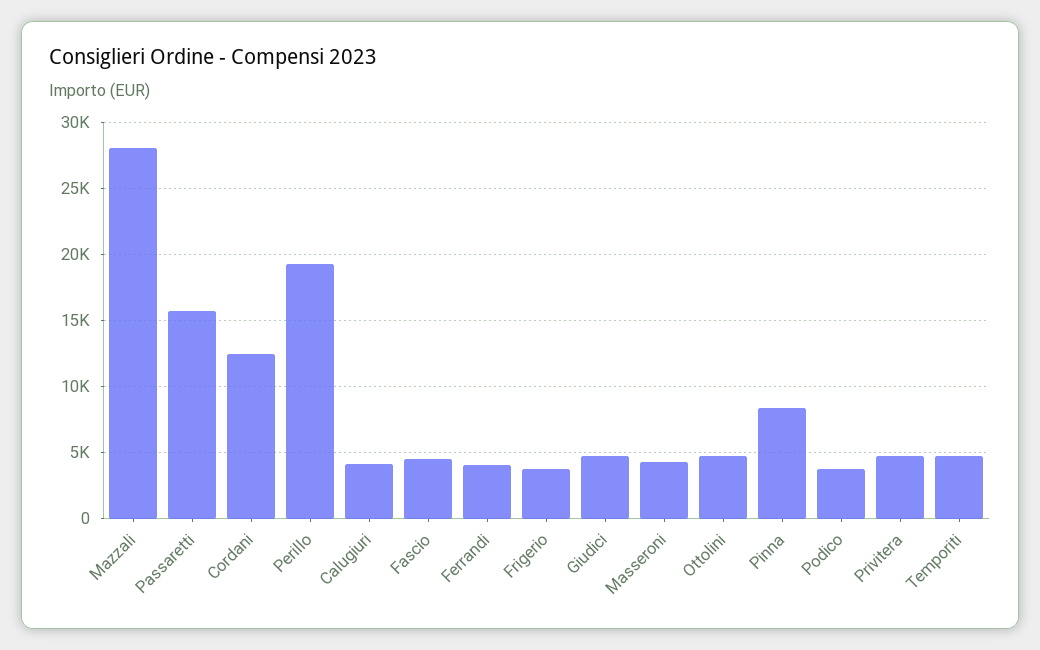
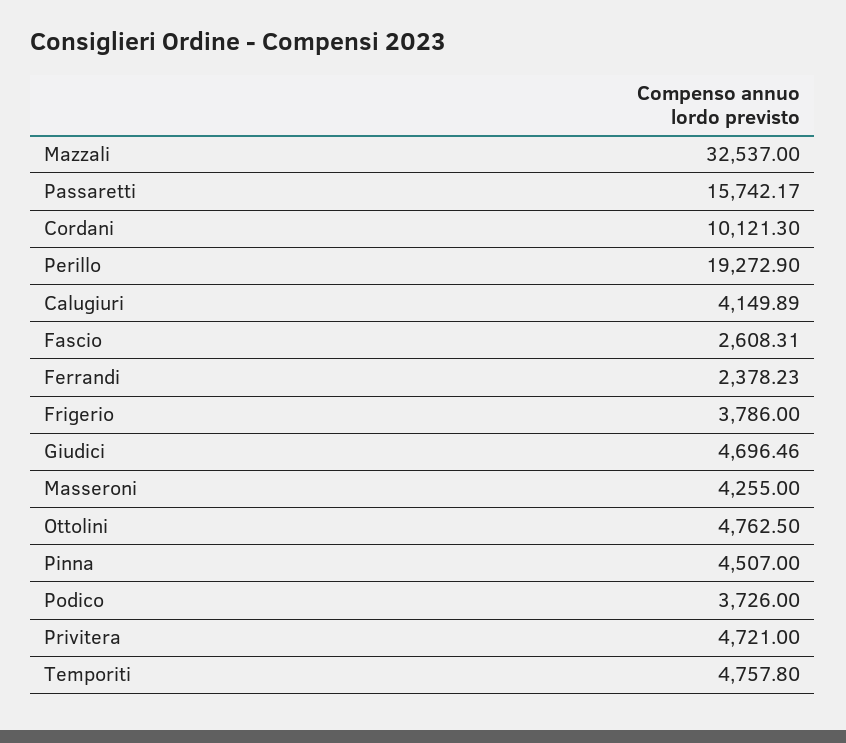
  {
-   "Mazzali": 28000,
+   "Mazzali": 32537,
    "Passaretti": 15742.17,
-   "Cordani": 12500,
+   "Cordani": 10121.3,
    "Perillo": 19272.9,
    "Calugiuri": 4149.89,
-   "Fascio": 4500,
+   "Fascio": 2608.31,
-   "Ferrandi": 4000,
+   "Ferrandi": 2378.23,
    "Frigerio": 3786,
    "Giudici": 4696.46,
    "Masseroni": 4255,
    "Ottolini": 4762.5,
-   "Pinna": 8500,
+   "Pinna": 4507,
    "Podico": 3726,
    "Privitera": 4721,
    "Temporiti": 4757.8
  }

